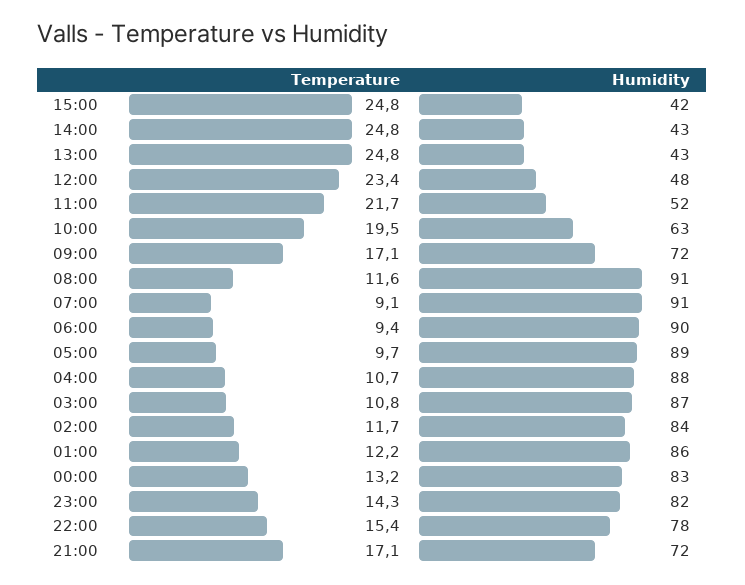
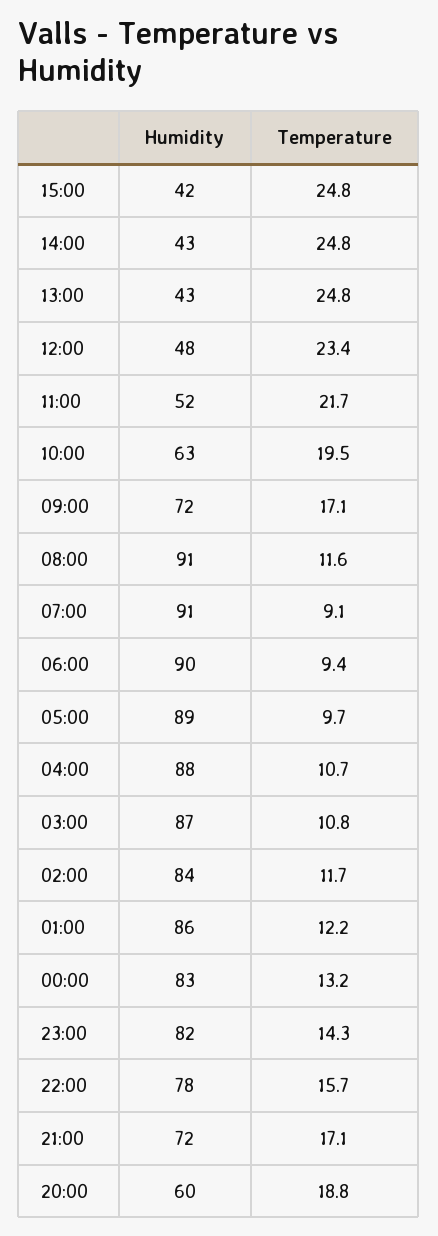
  {
    "Temperature": {
      "15:00": 24.8,
      "14:00": 24.8,
      "13:00": 24.8,
      "12:00": 23.4,
      "11:00": 21.7,
      "10:00": 19.5,
      "09:00": 17.1,
      "08:00": 11.6,
      "07:00": 9.1,
      "06:00": 9.4,
      "05:00": 9.7,
      "04:00": 10.7,
      "03:00": 10.8,
      "02:00": 11.7,
      "01:00": 12.2,
      "00:00": 13.2,
      "23:00": 14.3,
-     "22:00": 15.4,
+     "22:00": 15.7,
-     "21:00": 17.1
+     "21:00": 17.1,
+     "20:00": 18.8
    },
    "Humidity": {
      "15:00": 42,
      "14:00": 43,
      "13:00": 43,
      "12:00": 48,
      "11:00": 52,
      "10:00": 63,
      "09:00": 72,
      "08:00": 91,
      "07:00": 91,
      "06:00": 90,
      "05:00": 89,
      "04:00": 88,
      "03:00": 87,
      "02:00": 84,
      "01:00": 86,
      "00:00": 83,
      "23:00": 82,
      "22:00": 78,
-     "21:00": 72
+     "21:00": 72,
+     "20:00": 60
    }
  }

